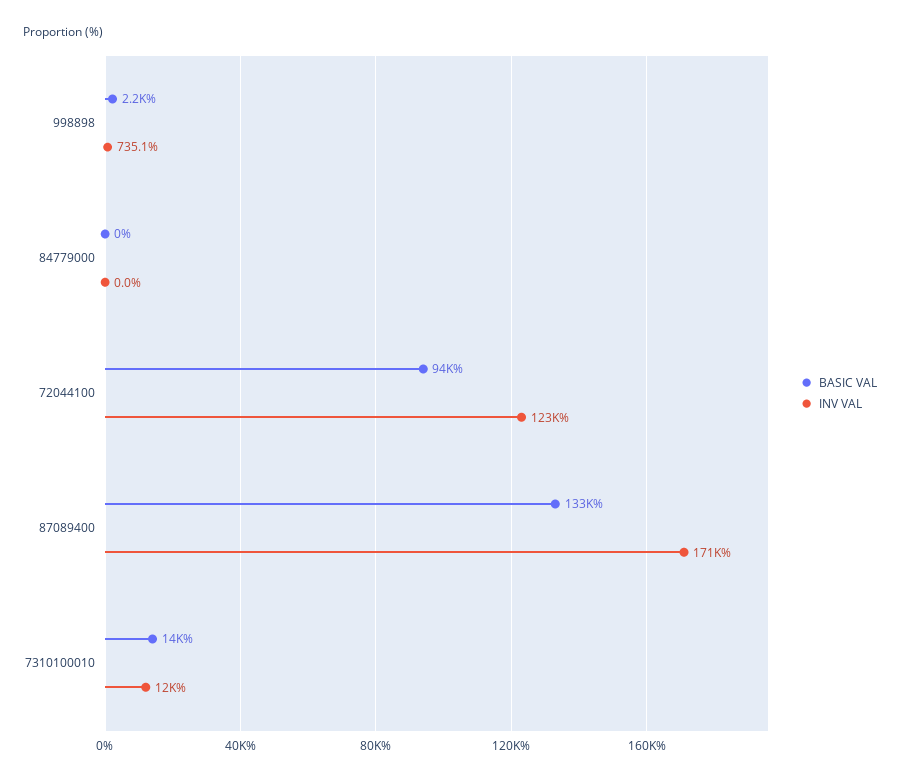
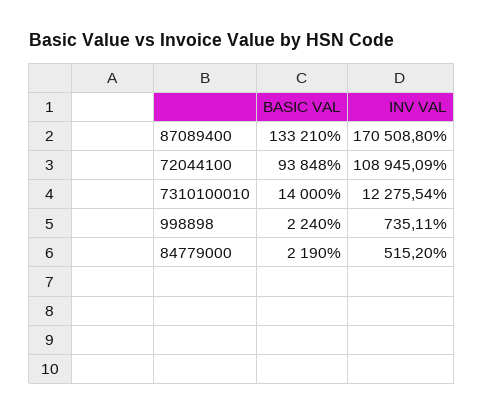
  {
    "BASIC VAL": {
      "998898": 2240,
-     "84779000": 0,
+     "84779000": 2190,
      "72044100": 93848,
      "87089400": 133210,
      "7310100010": 14000
    },
    "INV VAL": {
      "998898": 735.11,
-     "84779000": 0,
+     "84779000": 515.2,
-     "72044100": 123000,
+     "72044100": 108945.09,
      "87089400": 170508.8,
      "7310100010": 12275.54
    }
  }

